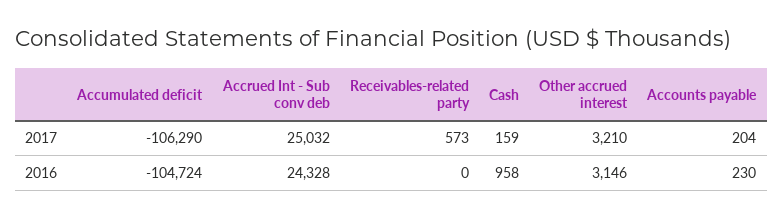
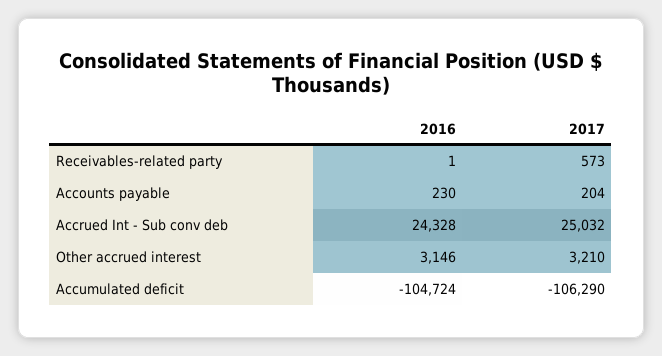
  {
    "Accumulated deficit": {
      "2017": -106290,
      "2016": -104724
    },
    "Accrued Int - Sub conv deb": {
      "2017": 25032,
      "2016": 24328
    },
    "Receivables-related party": {
      "2017": 573,
-     "2016": 0
+     "2016": 1
    },
-   "Cash": {
-     "2017": 159,
-     "2016": 958
-   },
    "Other accrued interest": {
      "2017": 3210,
      "2016": 3146
    },
    "Accounts payable": {
      "2017": 204,
      "2016": 230
    }
  }

